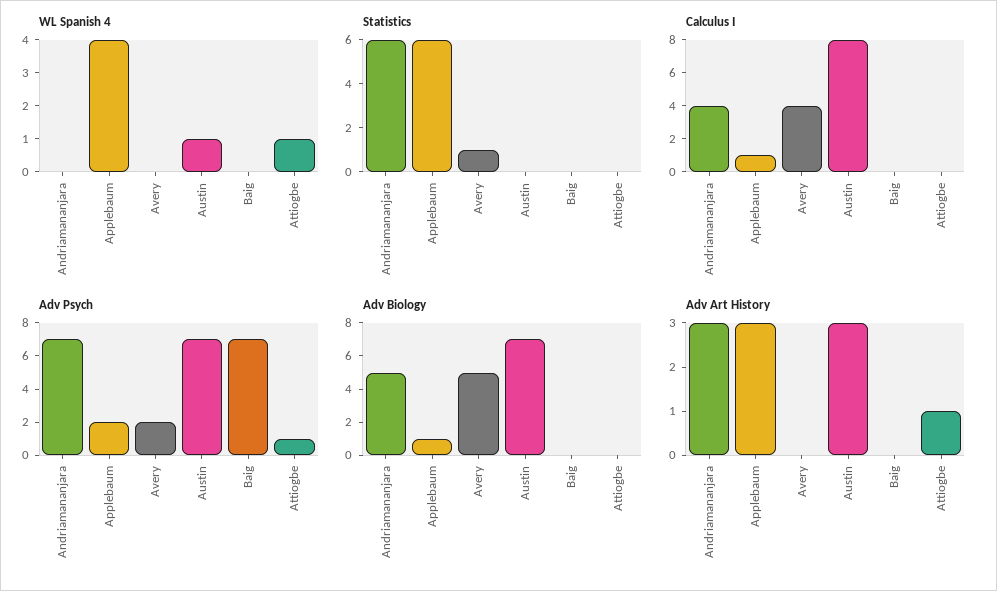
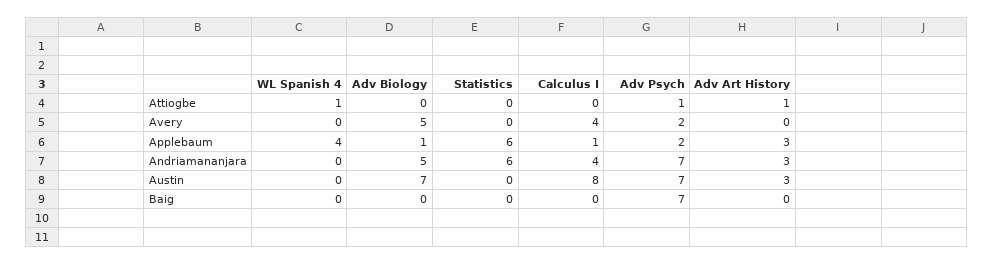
  {
    "WL Spanish 4": {
      "Andriamananjara": 0,
      "Applebaum": 4,
      "Avery": 0,
-     "Austin": 1,
+     "Austin": 0,
      "Baig": 0,
      "Attiogbe": 1
    },
    "Statistics": {
      "Andriamananjara": 6,
      "Applebaum": 6,
-     "Avery": 1,
+     "Avery": 0,
      "Austin": 0,
      "Baig": 0,
      "Attiogbe": 0
    },
    "Calculus I": {
      "Andriamananjara": 4,
      "Applebaum": 1,
      "Avery": 4,
      "Austin": 8,
      "Baig": 0,
      "Attiogbe": 0
    },
    "Adv Psych": {
      "Andriamananjara": 7,
      "Applebaum": 2,
      "Avery": 2,
      "Austin": 7,
      "Baig": 7,
      "Attiogbe": 1
    },
    "Adv Biology": {
      "Andriamananjara": 5,
      "Applebaum": 1,
      "Avery": 5,
      "Austin": 7,
      "Baig": 0,
      "Attiogbe": 0
    },
    "Adv Art History": {
      "Andriamananjara": 3,
      "Applebaum": 3,
      "Avery": 0,
      "Austin": 3,
      "Baig": 0,
      "Attiogbe": 1
    }
  }

